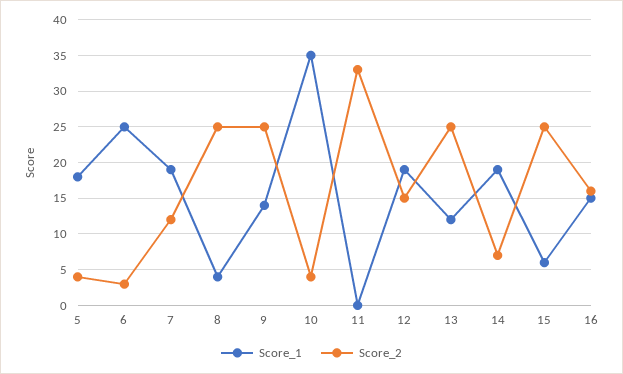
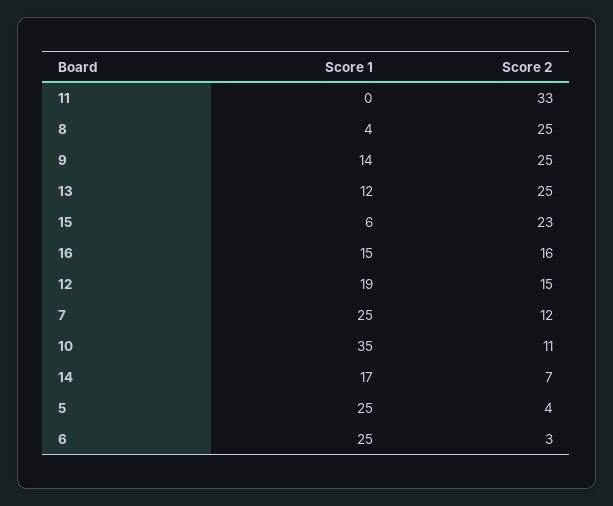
  {
    "Score_1": {
-     "5": 18,
+     "5": 25,
      "6": 25,
-     "7": 19,
+     "7": 25,
      "8": 4,
      "9": 14,
      "10": 35,
      "11": 0,
      "12": 19,
      "13": 12,
-     "14": 19,
+     "14": 17,
      "15": 6,
      "16": 15
    },
    "Score_2": {
      "5": 4,
      "6": 3,
      "7": 12,
      "8": 25,
      "9": 25,
-     "10": 4,
+     "10": 11,
      "11": 33,
      "12": 15,
      "13": 25,
      "14": 7,
-     "15": 25,
+     "15": 23,
      "16": 16
    }
  }

